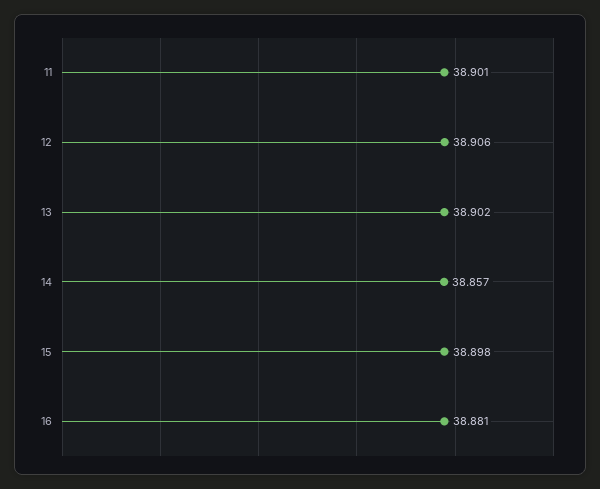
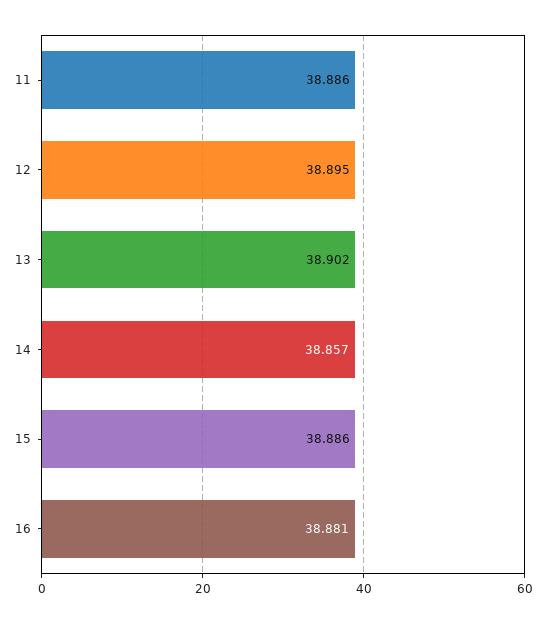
  {
-   "11": 38.901,
+   "11": 38.886,
-   "12": 38.906,
+   "12": 38.895,
    "13": 38.902,
    "14": 38.857,
-   "15": 38.898,
+   "15": 38.886,
    "16": 38.881
  }

